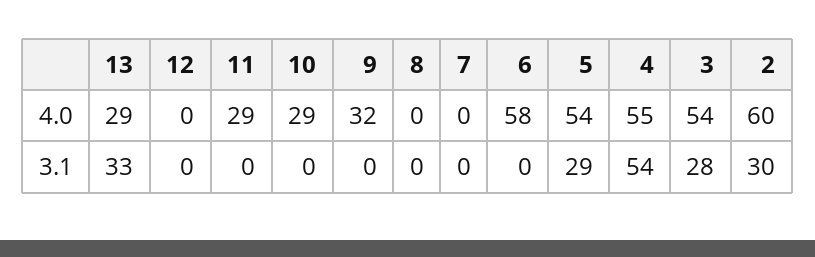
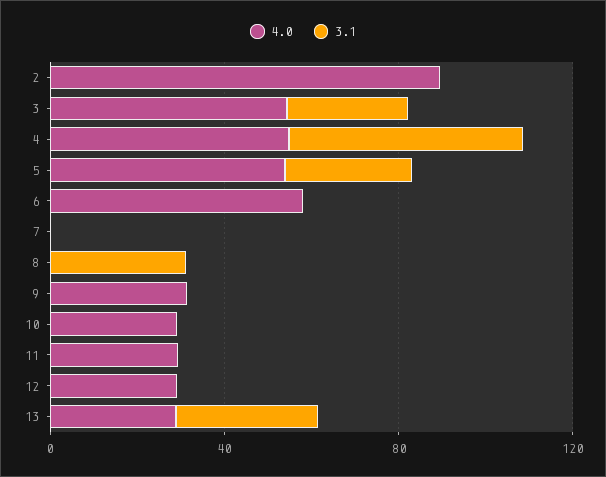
  {
    "4.0": {
      "13": 29,
-     "12": 0,
+     "12": 30,
      "11": 29,
      "10": 29,
      "9": 32,
      "8": 0,
      "7": 0,
      "6": 58,
      "5": 54,
      "4": 55,
      "3": 54,
-     "2": 60
+     "2": 90
    },
    "3.1": {
      "13": 33,
      "12": 0,
      "11": 0,
      "10": 0,
      "9": 0,
-     "8": 0,
+     "8": 30,
      "7": 0,
      "6": 0,
      "5": 29,
      "4": 54,
      "3": 28,
-     "2": 30
+     "2": 0
    }
  }

